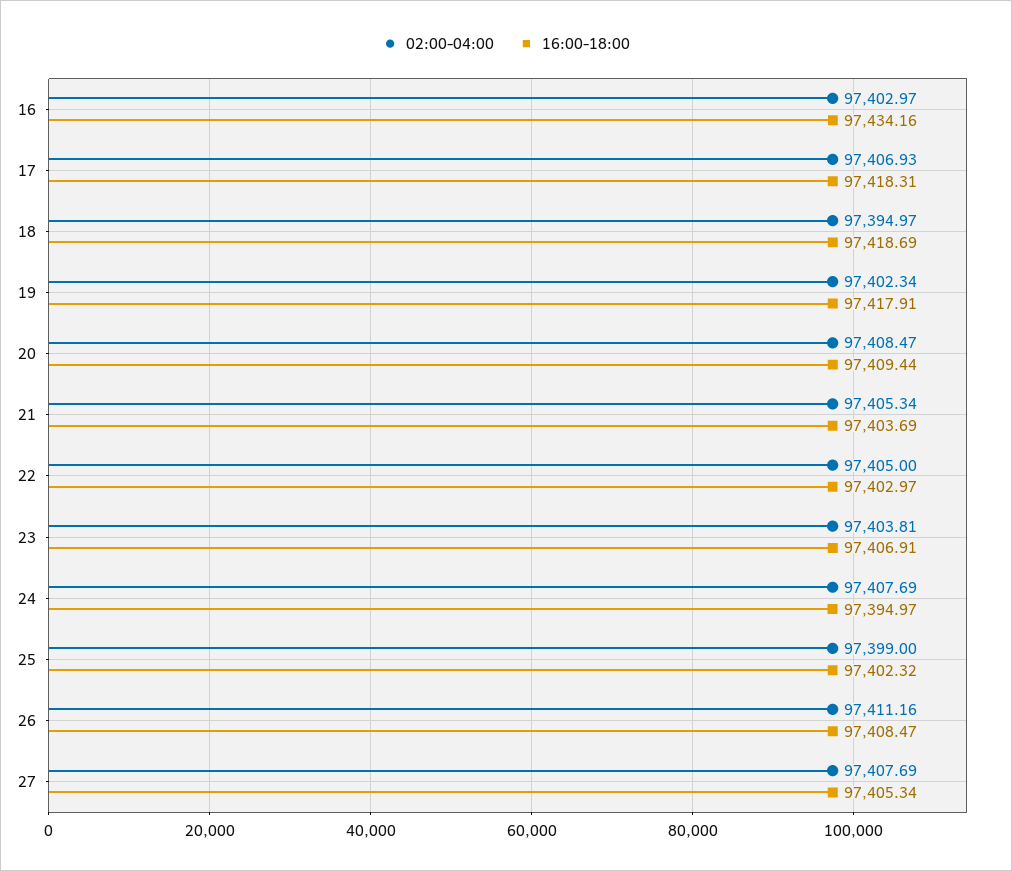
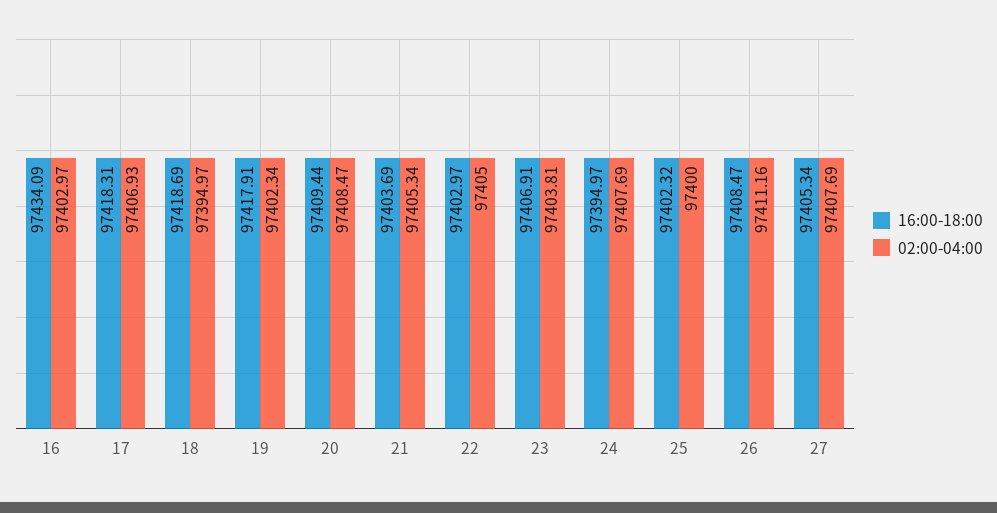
  {
    "02:00-04:00": {
      "16": 97402.97,
      "17": 97406.93,
      "18": 97394.97,
      "19": 97402.34,
      "20": 97408.47,
      "21": 97405.34,
      "22": 97405,
      "23": 97403.81,
      "24": 97407.69,
-     "25": 97399,
+     "25": 97400,
      "26": 97411.16,
      "27": 97407.69
    },
    "16:00-18:00": {
-     "16": 97434.16,
+     "16": 97434.09,
      "17": 97418.31,
      "18": 97418.69,
      "19": 97417.91,
      "20": 97409.44,
      "21": 97403.69,
      "22": 97402.97,
      "23": 97406.91,
      "24": 97394.97,
      "25": 97402.32,
      "26": 97408.47,
      "27": 97405.34
    }
  }

